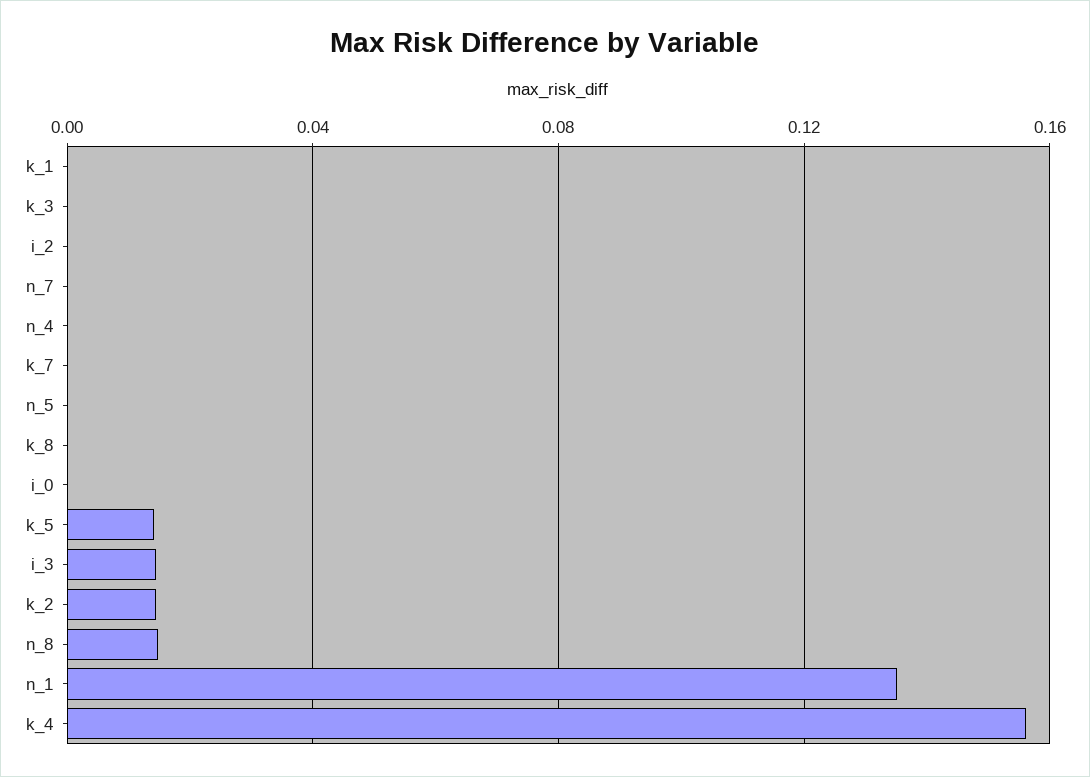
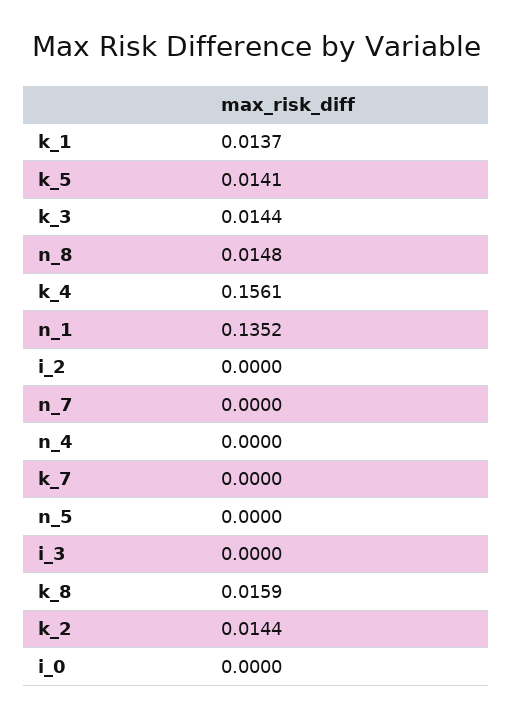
  {
-   "k_1": 0,
+   "k_1": 0.0137,
-   "k_3": 0,
+   "k_3": 0.0144,
    "i_2": 0,
    "n_7": 0,
    "n_4": 0,
    "k_7": 0,
    "n_5": 0,
-   "k_8": 0,
+   "k_8": 0.0159,
    "i_0": 0,
    "k_5": 0.0141,
-   "i_3": 0.015,
+   "i_3": 0,
    "k_2": 0.0144,
    "n_8": 0.0148,
    "n_1": 0.1352,
    "k_4": 0.1561
  }

